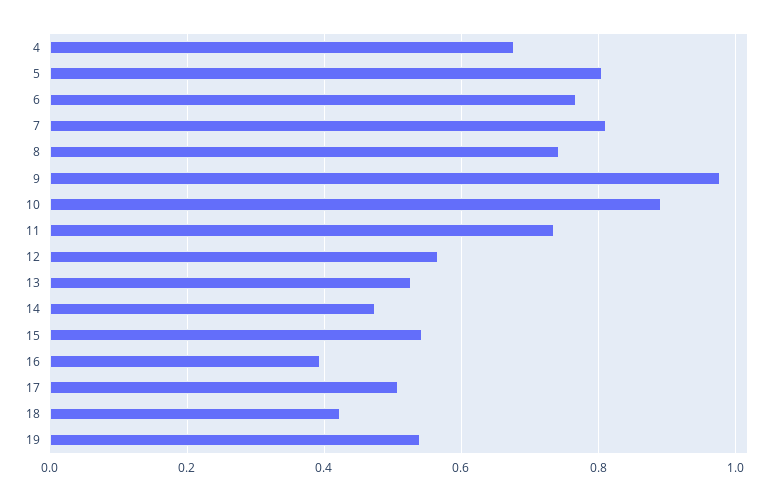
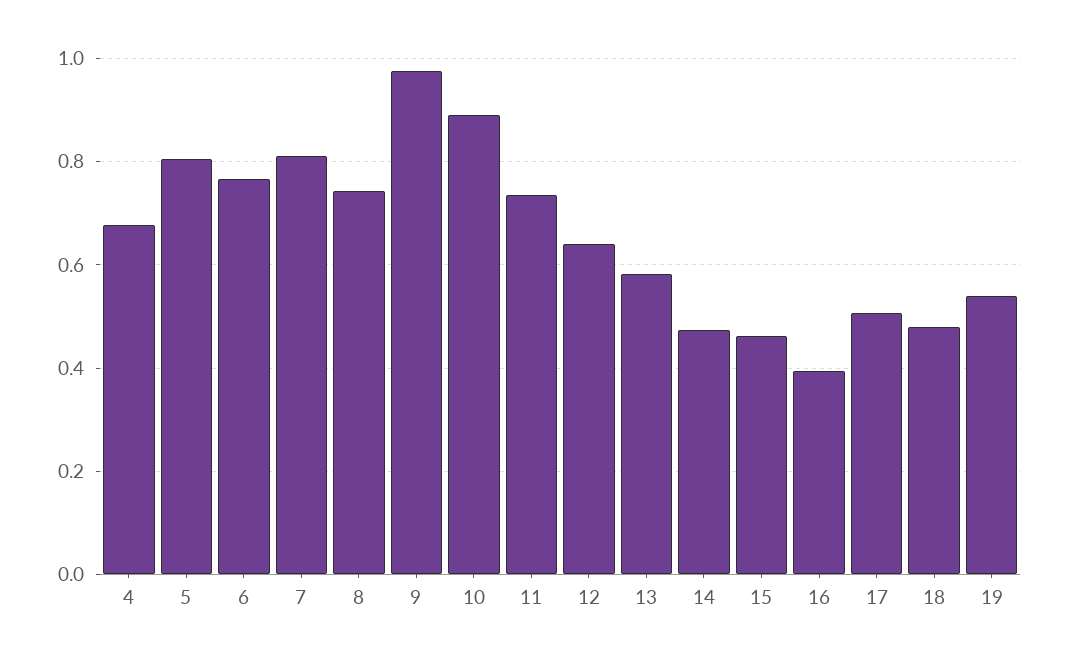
  {
    "4": 0.68,
    "5": 0.8,
    "6": 0.76,
    "7": 0.82,
    "8": 0.74,
    "9": 0.98,
    "10": 0.9,
    "11": 0.74,
-   "12": 0.56,
+   "12": 0.64,
-   "13": 0.52,
+   "13": 0.58,
    "14": 0.48,
-   "15": 0.54,
+   "15": 0.46,
    "16": 0.4,
    "17": 0.5,
-   "18": 0.42,
+   "18": 0.48,
    "19": 0.54
  }

